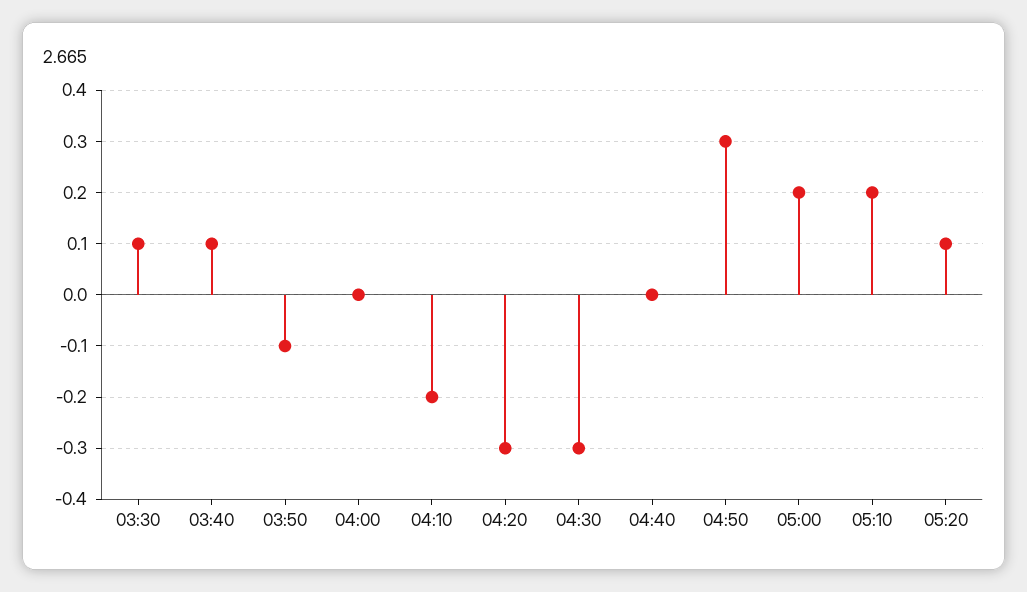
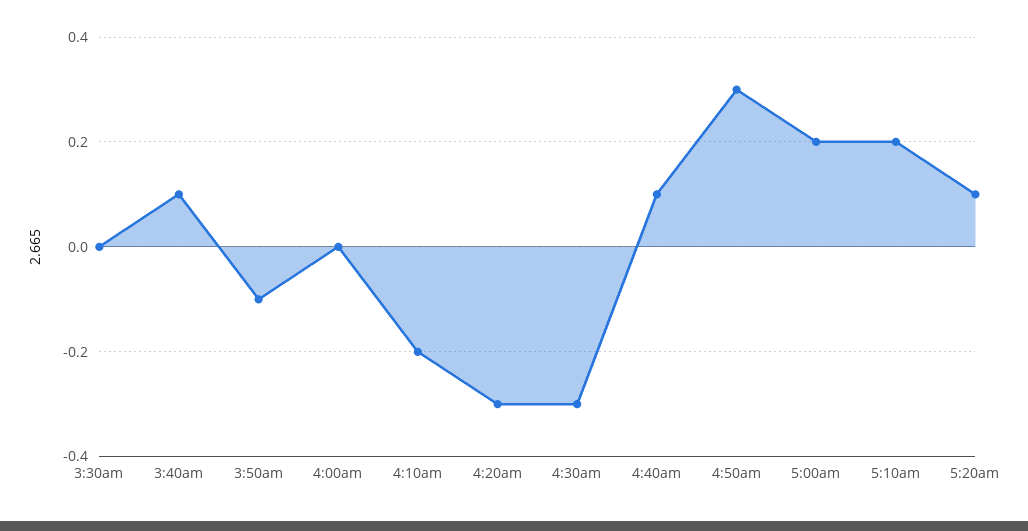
  {
-   "03:30": 0.1,
+   "03:30": 0,
    "03:40": 0.1,
    "03:50": -0.1,
    "04:00": 0,
    "04:10": -0.2,
    "04:20": -0.3,
    "04:30": -0.3,
-   "04:40": 0,
+   "04:40": 0.1,
    "04:50": 0.3,
    "05:00": 0.2,
    "05:10": 0.2,
    "05:20": 0.1
  }

